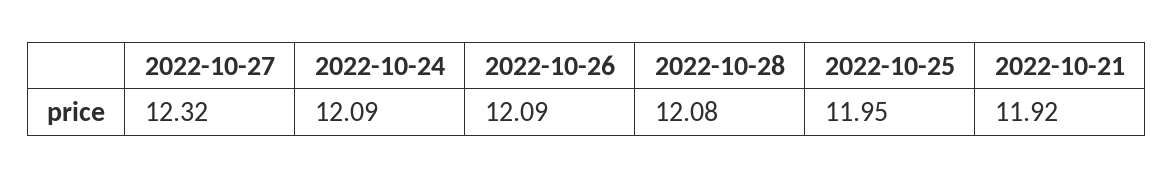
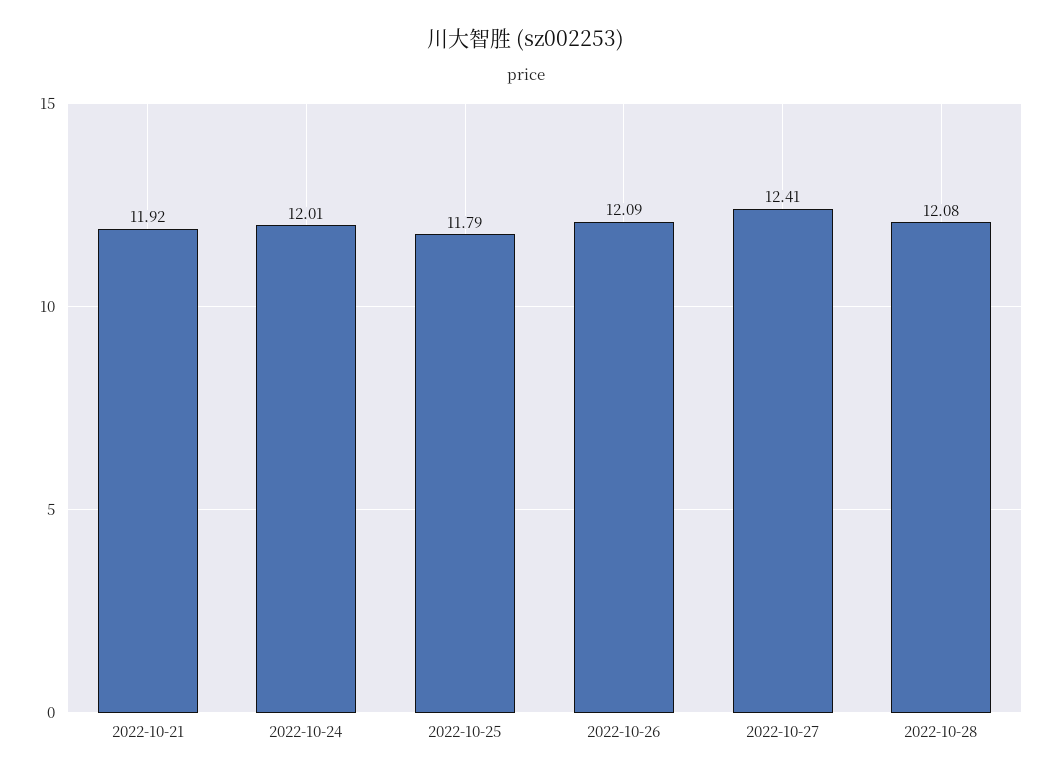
  {
-   "2022-10-27": 12.32,
+   "2022-10-27": 12.41,
-   "2022-10-24": 12.09,
+   "2022-10-24": 12.01,
    "2022-10-26": 12.09,
    "2022-10-28": 12.08,
-   "2022-10-25": 11.95,
+   "2022-10-25": 11.79,
    "2022-10-21": 11.92
  }

